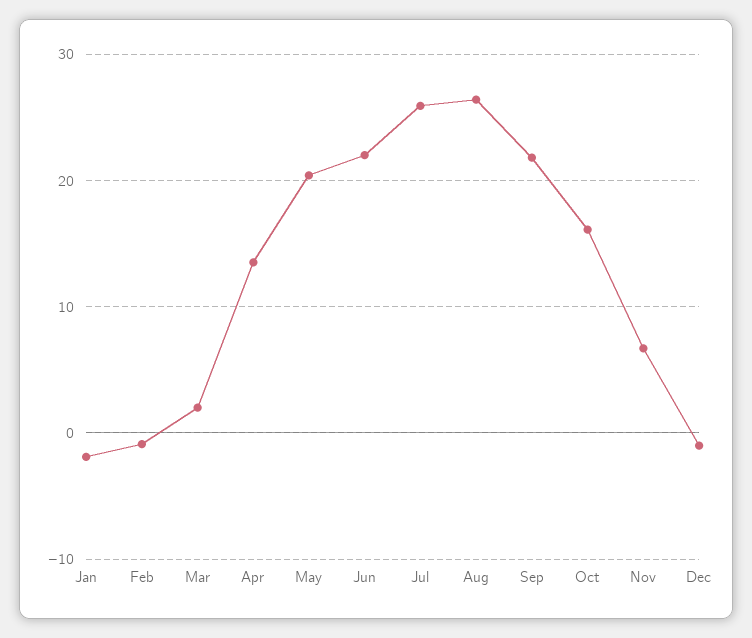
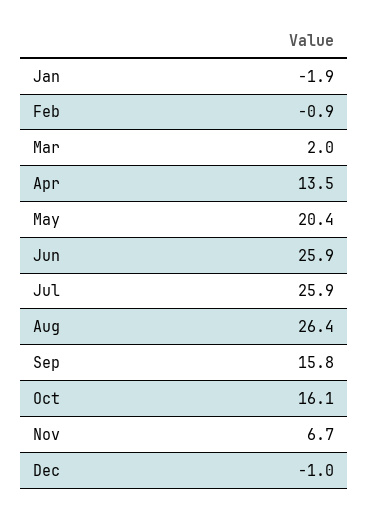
  {
    "Jan": -1.9,
    "Feb": -0.9,
    "Mar": 2,
    "Apr": 13.5,
    "May": 20.4,
-   "Jun": 22,
+   "Jun": 25.9,
    "Jul": 25.9,
    "Aug": 26.4,
-   "Sep": 22,
+   "Sep": 15.8,
    "Oct": 16.1,
    "Nov": 6.7,
    "Dec": -1
  }

